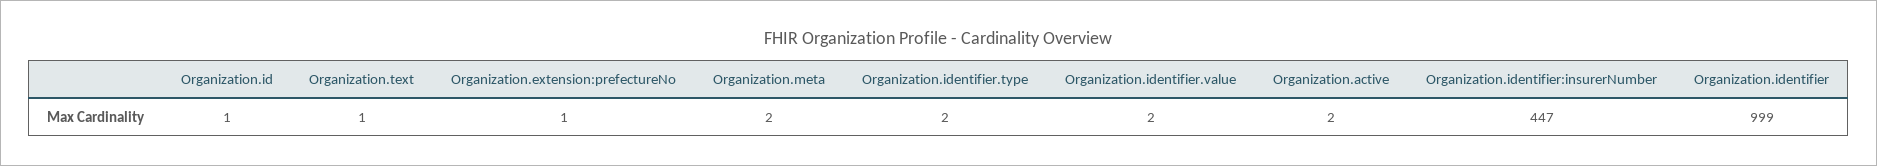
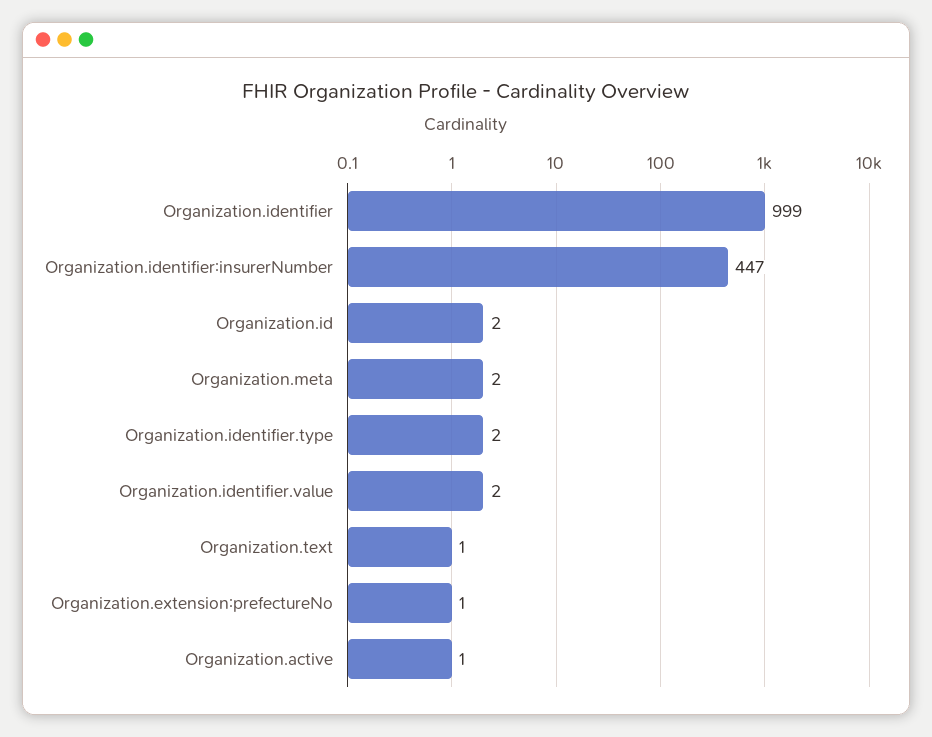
  {
-   "Organization.id": 1,
+   "Organization.id": 2,
    "Organization.text": 1,
    "Organization.extension:prefectureNo": 1,
    "Organization.meta": 2,
    "Organization.identifier.type": 2,
    "Organization.identifier.value": 2,
-   "Organization.active": 2,
+   "Organization.active": 1,
    "Organization.identifier:insurerNumber": 447,
    "Organization.identifier": 999
  }

